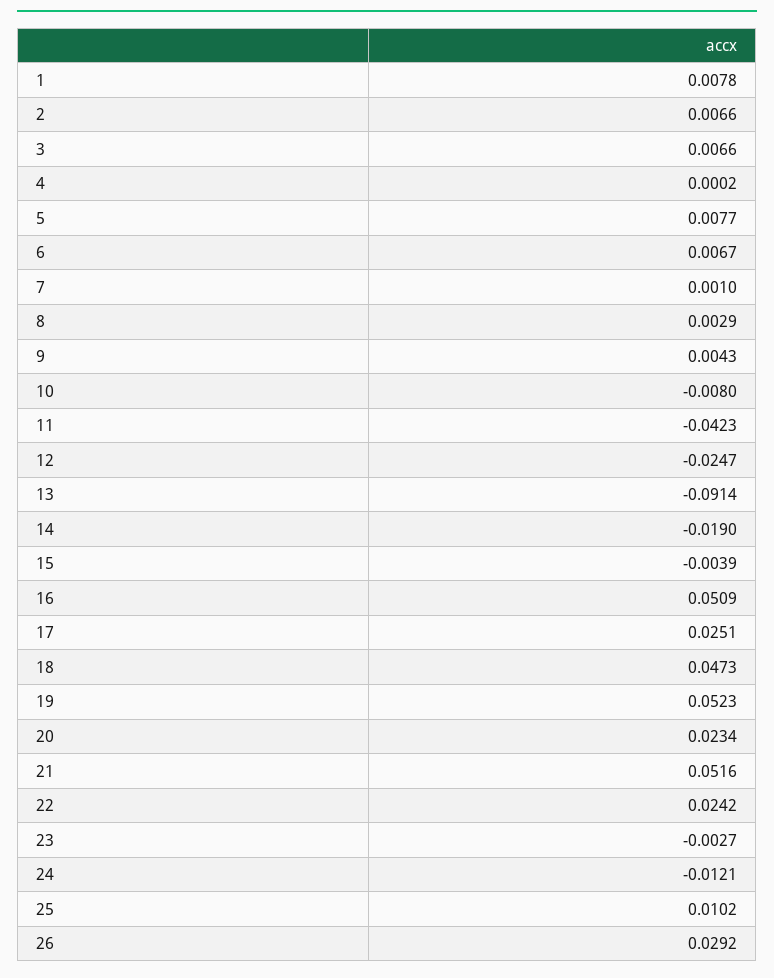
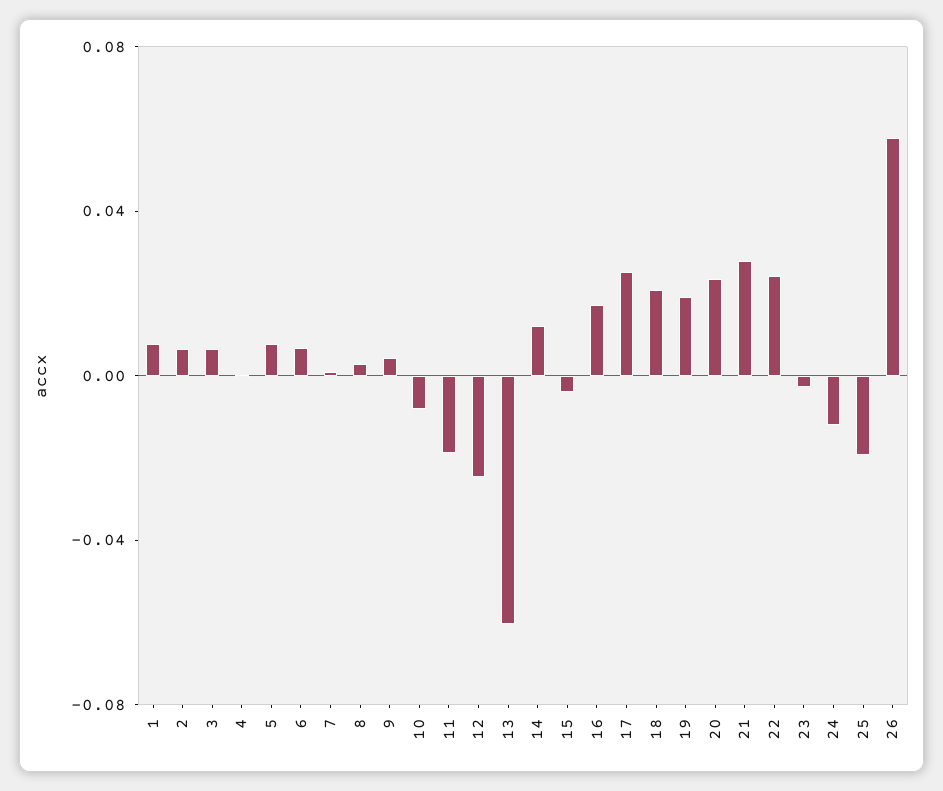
  {
    "1": 0.0078,
    "2": 0.0066,
    "3": 0.0066,
    "4": 0.0002,
    "5": 0.0077,
    "6": 0.0067,
    "7": 0.001,
    "8": 0.0029,
    "9": 0.0043,
    "10": -0.008,
-   "11": -0.0423,
+   "11": -0.02,
    "12": -0.0247,
-   "13": -0.0914,
+   "13": -0.06,
-   "14": -0.019,
+   "14": 0.01,
    "15": -0.0039,
-   "16": 0.0509,
+   "16": 0.02,
    "17": 0.0251,
-   "18": 0.0473,
+   "18": 0.02,
-   "19": 0.0523,
+   "19": 0.02,
    "20": 0.0234,
-   "21": 0.0516,
+   "21": 0.03,
    "22": 0.0242,
    "23": -0.0027,
    "24": -0.0121,
-   "25": 0.0102,
+   "25": -0.02,
-   "26": 0.0292
+   "26": 0.06
  }

